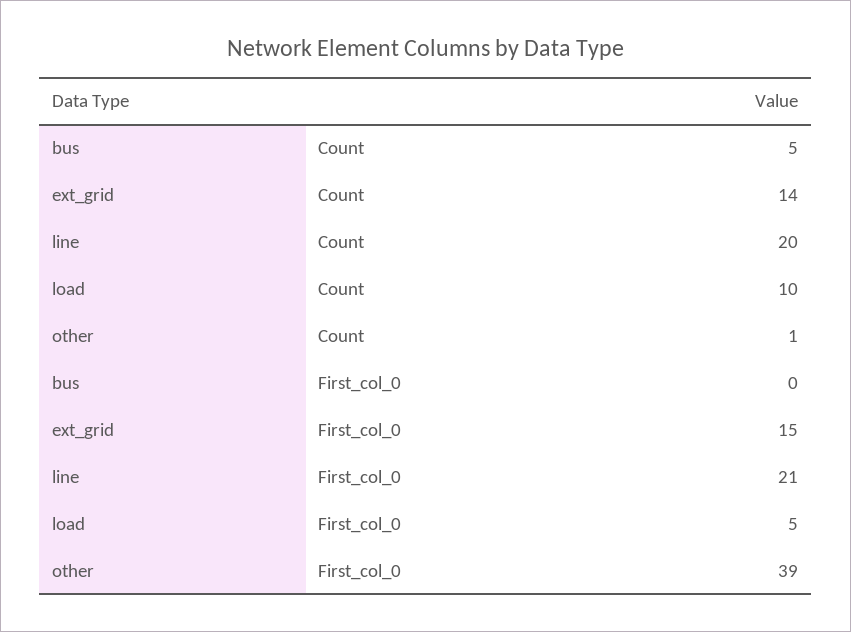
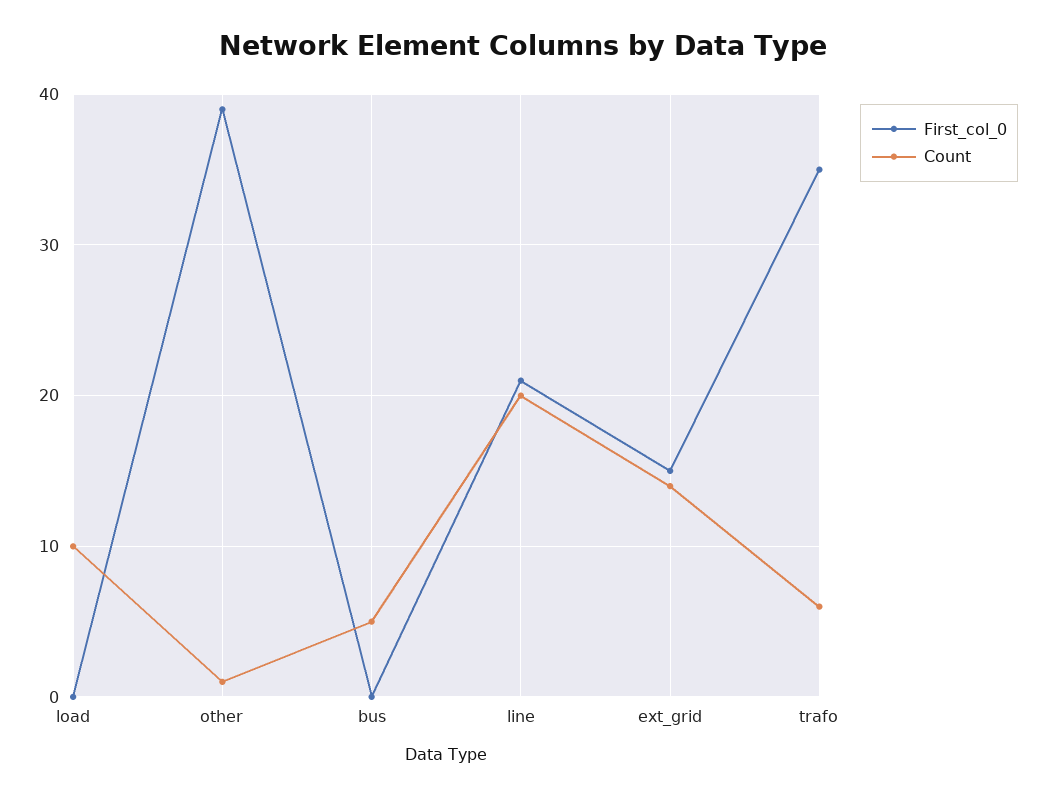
  {
    "Count": {
      "bus": 5,
      "ext_grid": 14,
      "line": 20,
      "load": 10,
-     "other": 1
+     "other": 1,
+     "trafo": 6
    },
    "First_col_0": {
      "bus": 0,
      "ext_grid": 15,
      "line": 21,
-     "load": 5,
+     "load": 0,
-     "other": 39
+     "other": 39,
+     "trafo": 35
    }
  }

